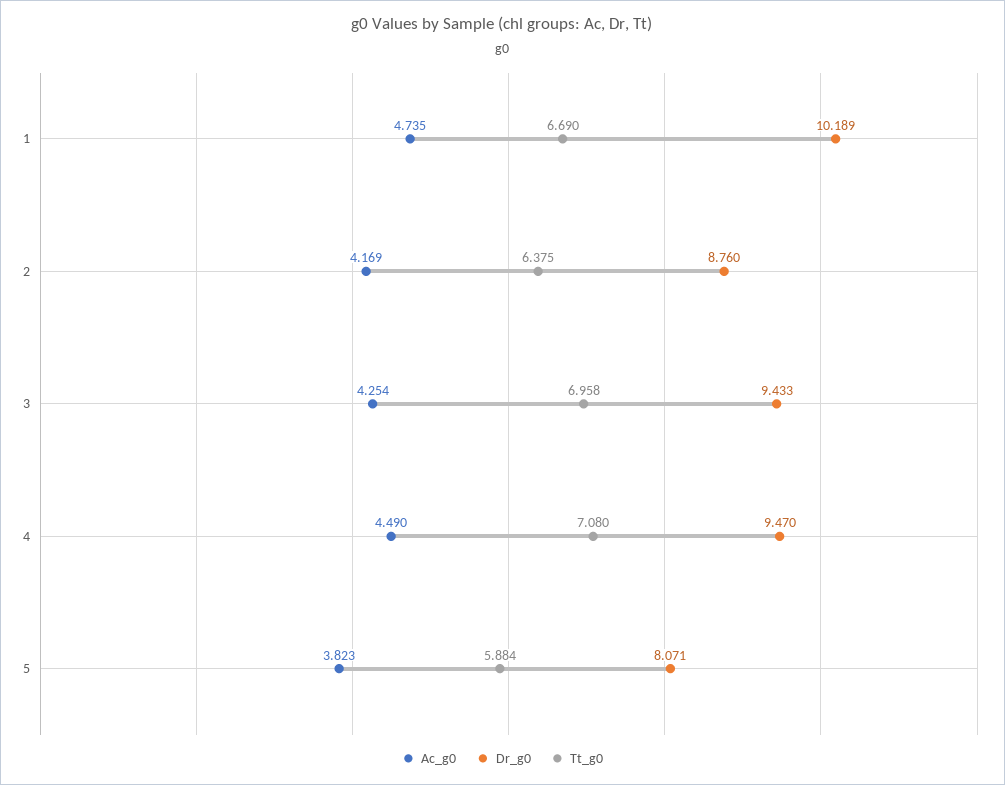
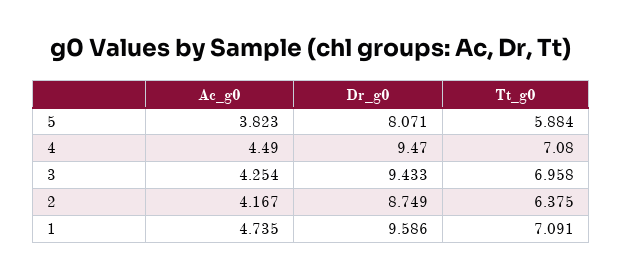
  {
    "Ac_g0": {
      "1": 4.735,
-     "2": 4.169,
+     "2": 4.167,
      "3": 4.254,
      "4": 4.49,
      "5": 3.823
    },
    "Dr_g0": {
-     "1": 10.189,
+     "1": 9.586,
-     "2": 8.76,
+     "2": 8.749,
      "3": 9.433,
      "4": 9.47,
      "5": 8.071
    },
    "Tt_g0": {
-     "1": 6.69,
+     "1": 7.091,
      "2": 6.375,
      "3": 6.958,
      "4": 7.08,
      "5": 5.884
    }
  }

